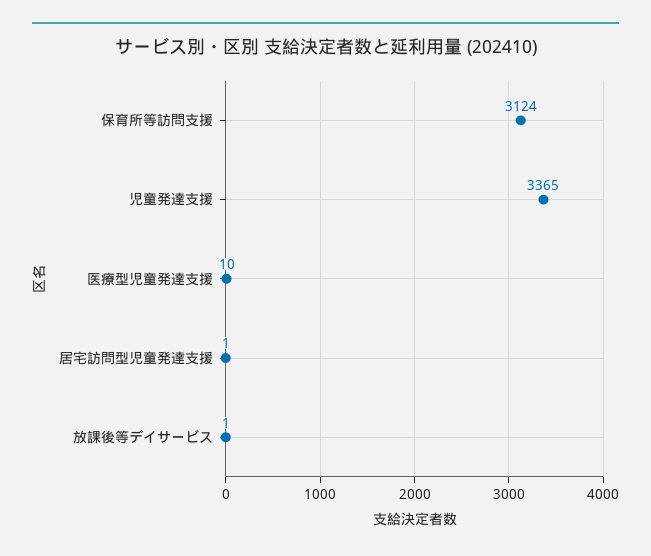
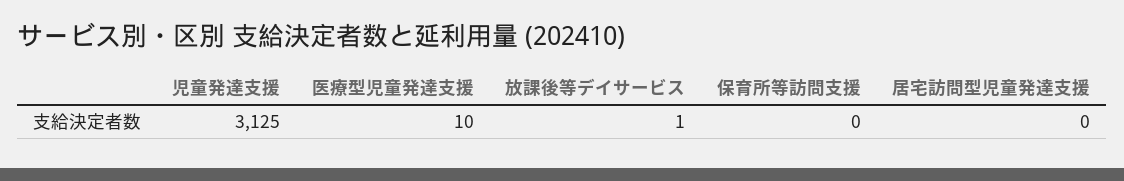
  {
-   "保育所等訪問支援": 3124,
+   "保育所等訪問支援": 0,
-   "児童発達支援": 3365,
+   "児童発達支援": 3125,
    "医療型児童発達支援": 10,
-   "居宅訪問型児童発達支援": 1,
+   "居宅訪問型児童発達支援": 0,
    "放課後等デイサービス": 1
  }

